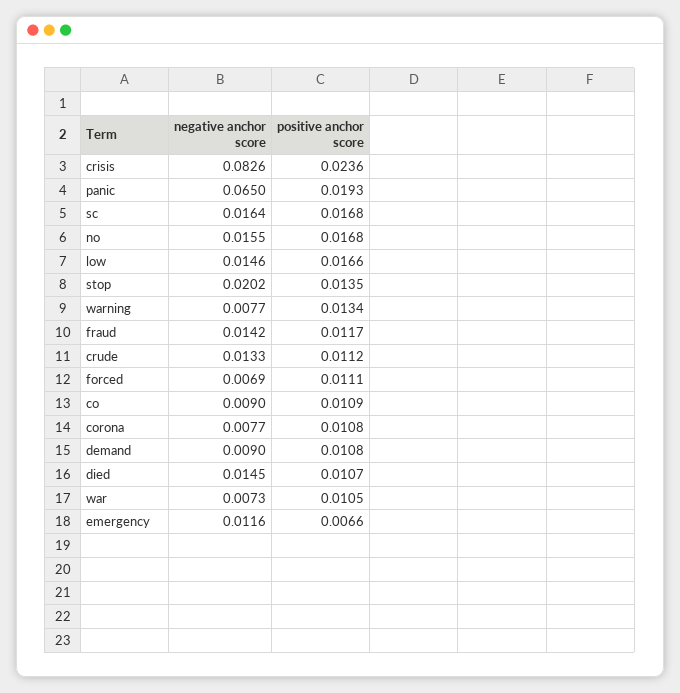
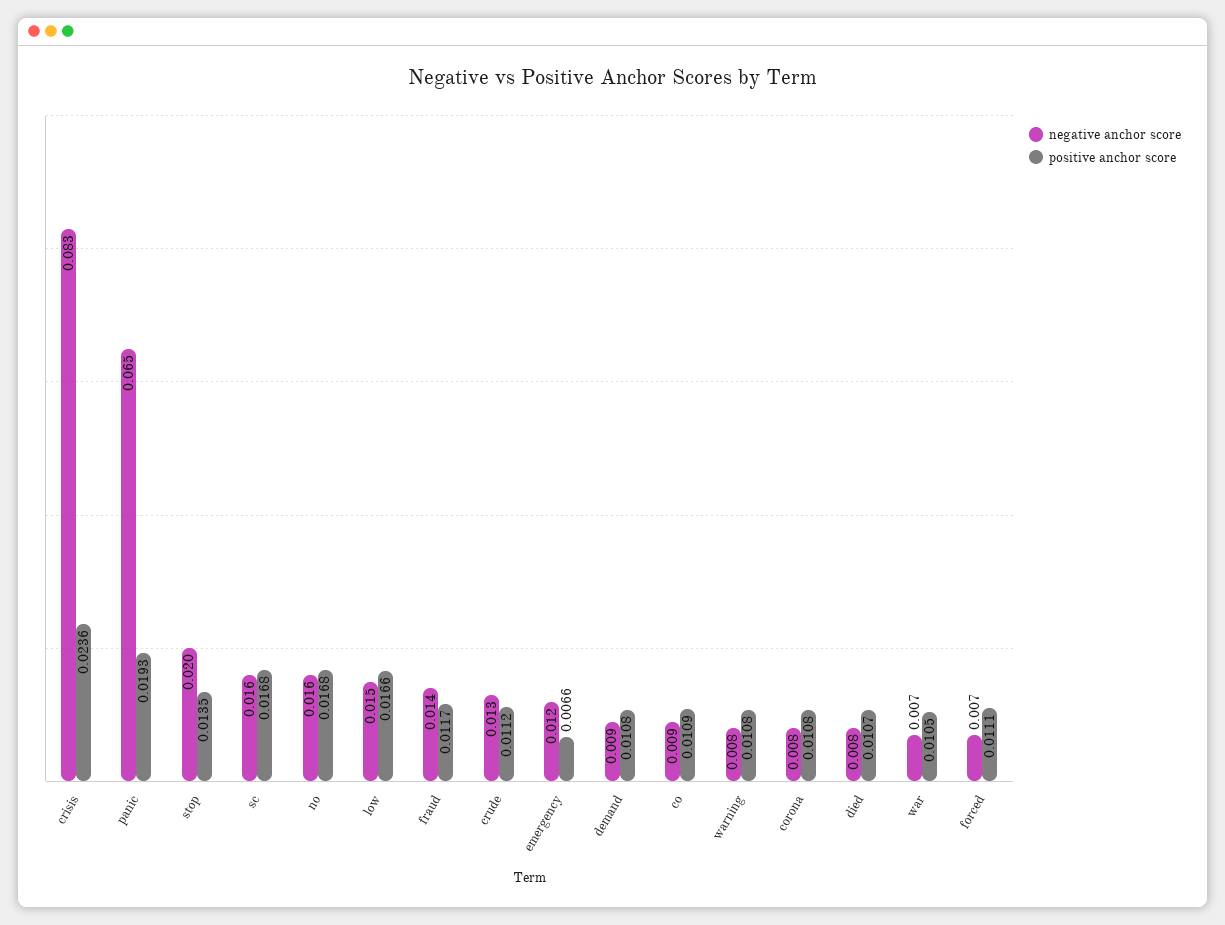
  {
    "negative anchor score": {
      "crisis": 0.0826,
      "panic": 0.065,
      "sc": 0.0164,
      "no": 0.0155,
      "low": 0.0146,
      "stop": 0.0202,
      "warning": 0.0077,
      "fraud": 0.0142,
      "crude": 0.0133,
      "forced": 0.0069,
      "co": 0.009,
      "corona": 0.0077,
      "demand": 0.009,
-     "died": 0.0145,
+     "died": 0.008,
      "war": 0.0073,
      "emergency": 0.0116
    },
    "positive anchor score": {
      "crisis": 0.0236,
      "panic": 0.0193,
      "sc": 0.0168,
      "no": 0.0168,
      "low": 0.0166,
      "stop": 0.0135,
-     "warning": 0.0134,
+     "warning": 0.0108,
      "fraud": 0.0117,
      "crude": 0.0112,
      "forced": 0.0111,
      "co": 0.0109,
      "corona": 0.0108,
      "demand": 0.0108,
      "died": 0.0107,
      "war": 0.0105,
      "emergency": 0.0066
    }
  }

